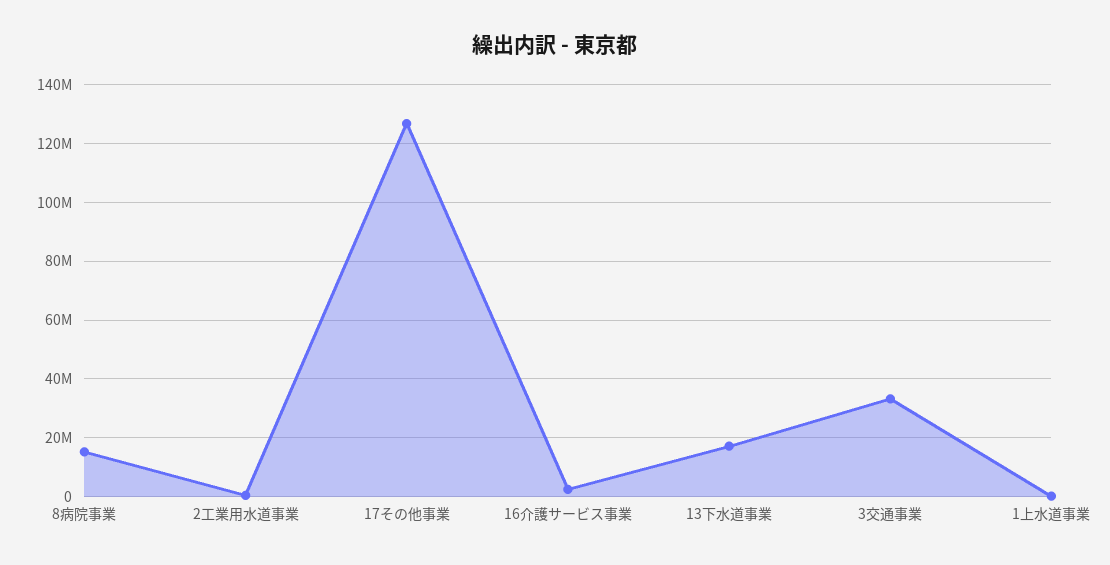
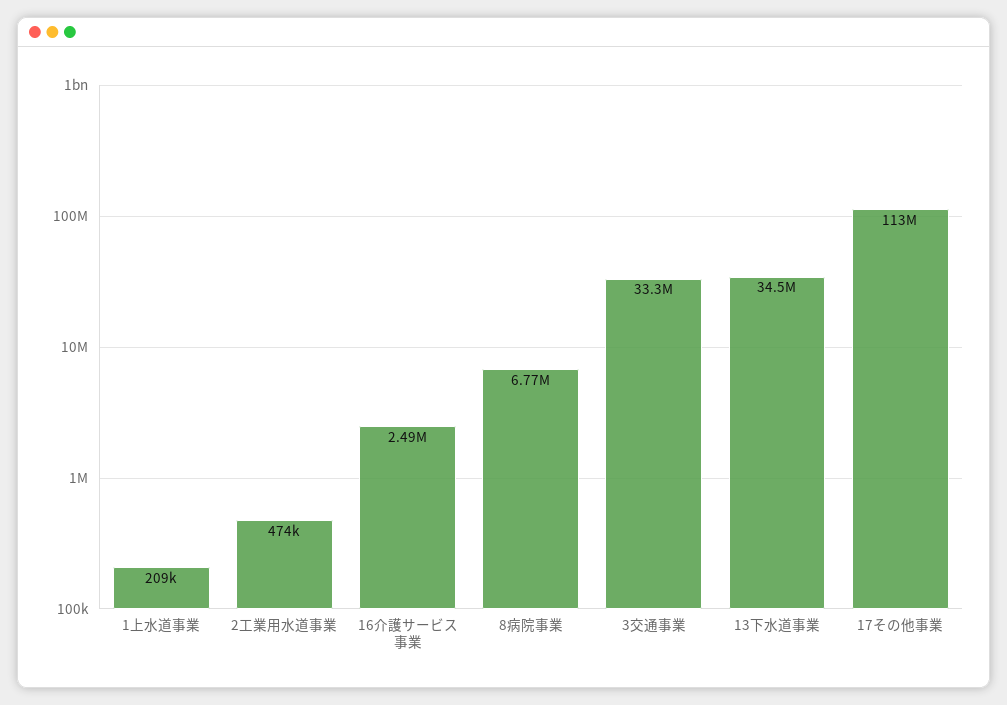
  {
-   "8病院事業": 15000000,
+   "8病院事業": 6770000,
    "2工業用水道事業": 474000,
-   "17その他事業": 127500000,
+   "17その他事業": 113000000,
    "16介護サービス事業": 2490000,
-   "13下水道事業": 17500000,
+   "13下水道事業": 34500000,
    "3交通事業": 33300000,
    "1上水道事業": 209000
  }

